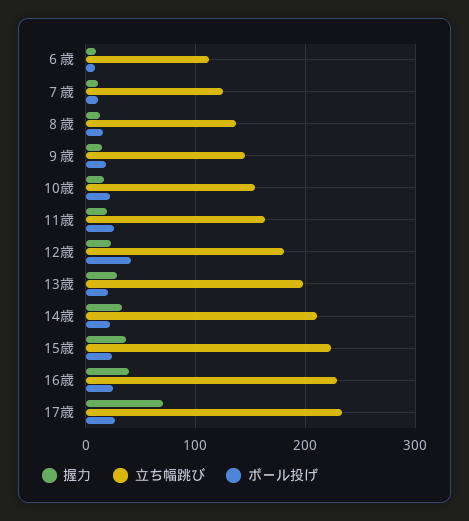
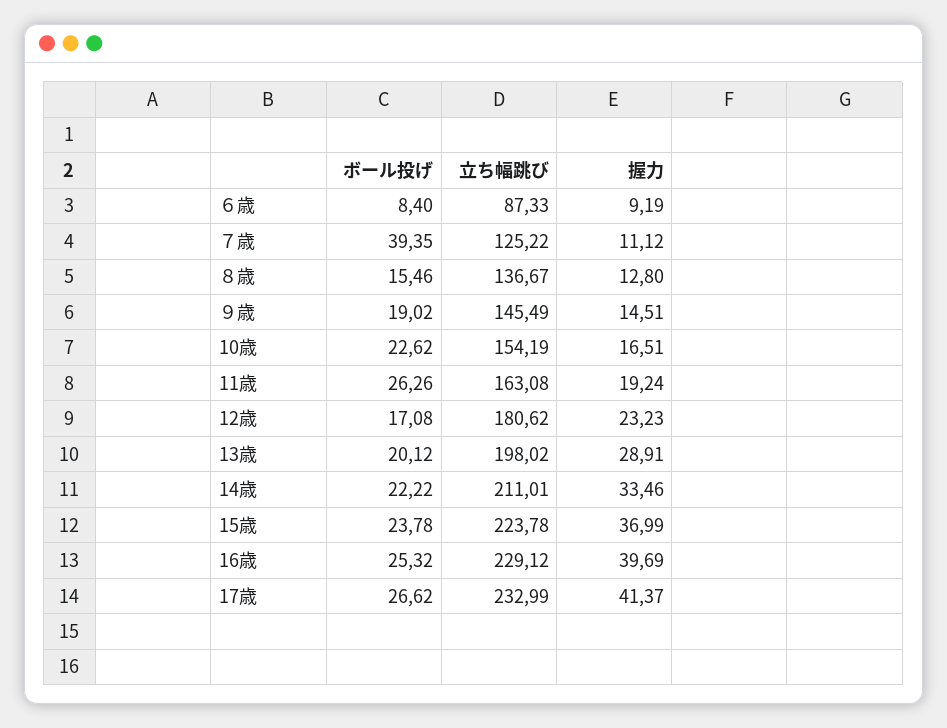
  {
    "握力": {
      "６歳": 9.19,
      "７歳": 11.12,
      "８歳": 12.8,
      "９歳": 14.51,
      "10歳": 16.51,
      "11歳": 19.24,
      "12歳": 23.23,
      "13歳": 28.91,
      "14歳": 33.46,
      "15歳": 36.99,
      "16歳": 39.69,
-     "17歳": 70
+     "17歳": 41.37
    },
    "立ち幅跳び": {
-     "６歳": 110,
+     "６歳": 87.33,
      "７歳": 125.22,
      "８歳": 136.67,
      "９歳": 145.49,
      "10歳": 154.19,
      "11歳": 163.08,
      "12歳": 180.62,
      "13歳": 198.02,
      "14歳": 211.01,
      "15歳": 223.78,
      "16歳": 229.12,
      "17歳": 232.99
    },
    "ボール投げ": {
      "６歳": 8.4,
-     "７歳": 10,
+     "７歳": 39.35,
      "８歳": 15.46,
      "９歳": 19.02,
      "10歳": 22.62,
      "11歳": 26.26,
-     "12歳": 40,
+     "12歳": 17.08,
      "13歳": 20.12,
      "14歳": 22.22,
      "15歳": 23.78,
      "16歳": 25.32,
      "17歳": 26.62
    }
  }

